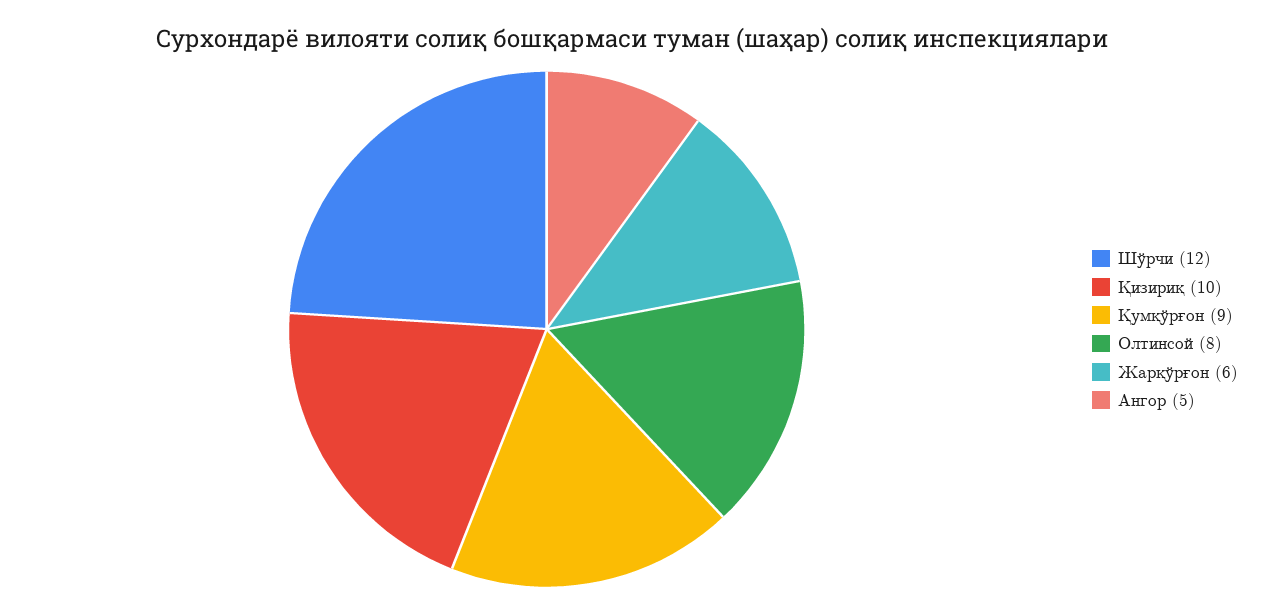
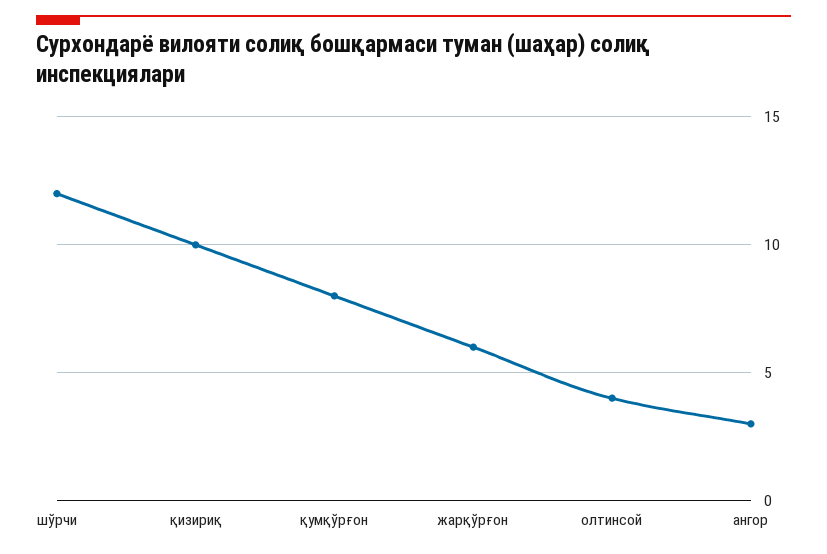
  {
    "Шўрчи": 12,
    "Қизириқ": 10,
-   "Қумқўрғон": 9,
+   "Қумқўрғон": 8,
-   "Олтинсой": 8,
+   "Олтинсой": 4,
    "Жарқўрғон": 6,
-   "Ангор": 5
+   "Ангор": 3
  }

